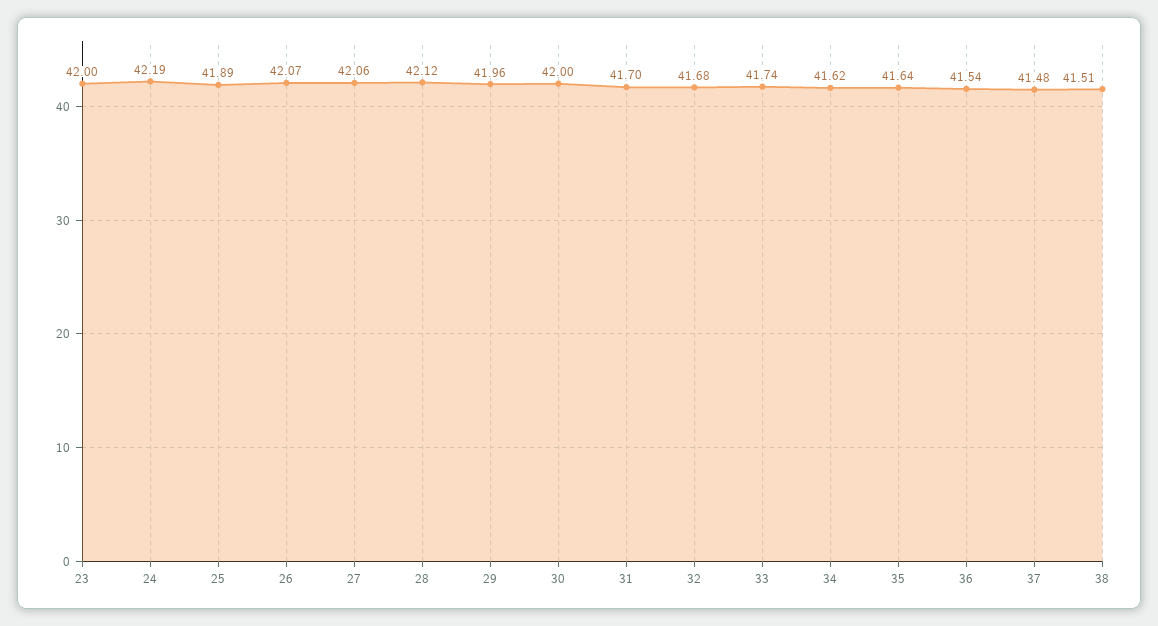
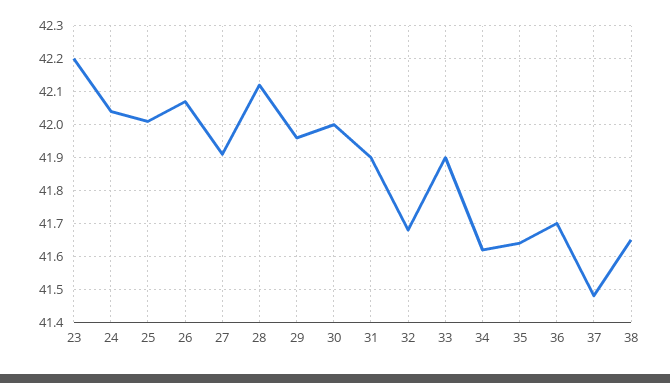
  {
-   "23": 42,
+   "23": 42.2,
-   "24": 42.19,
+   "24": 42.05,
-   "25": 41.89,
+   "25": 42,
    "26": 42.07,
-   "27": 42.06,
+   "27": 41.9,
    "28": 42.12,
    "29": 41.96,
    "30": 42,
-   "31": 41.7,
+   "31": 41.9,
    "32": 41.68,
-   "33": 41.74,
+   "33": 41.9,
    "34": 41.62,
    "35": 41.64,
-   "36": 41.54,
+   "36": 41.7,
    "37": 41.48,
-   "38": 41.51
+   "38": 41.65
  }

